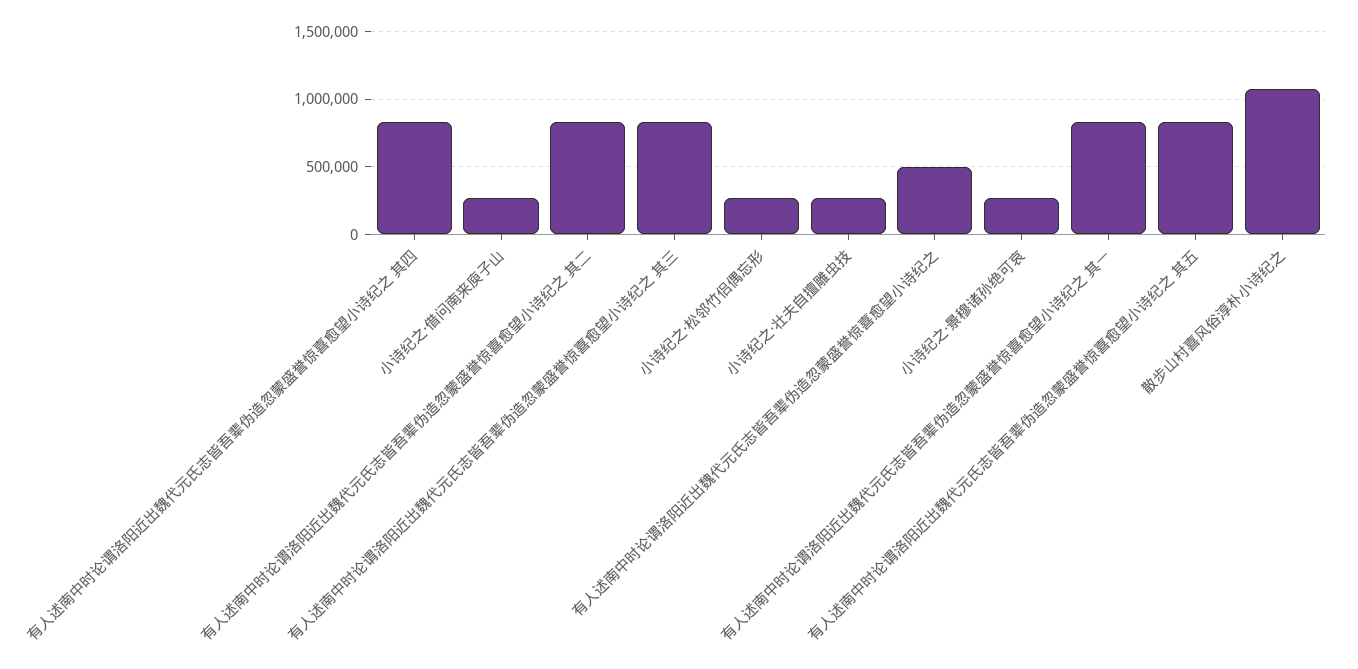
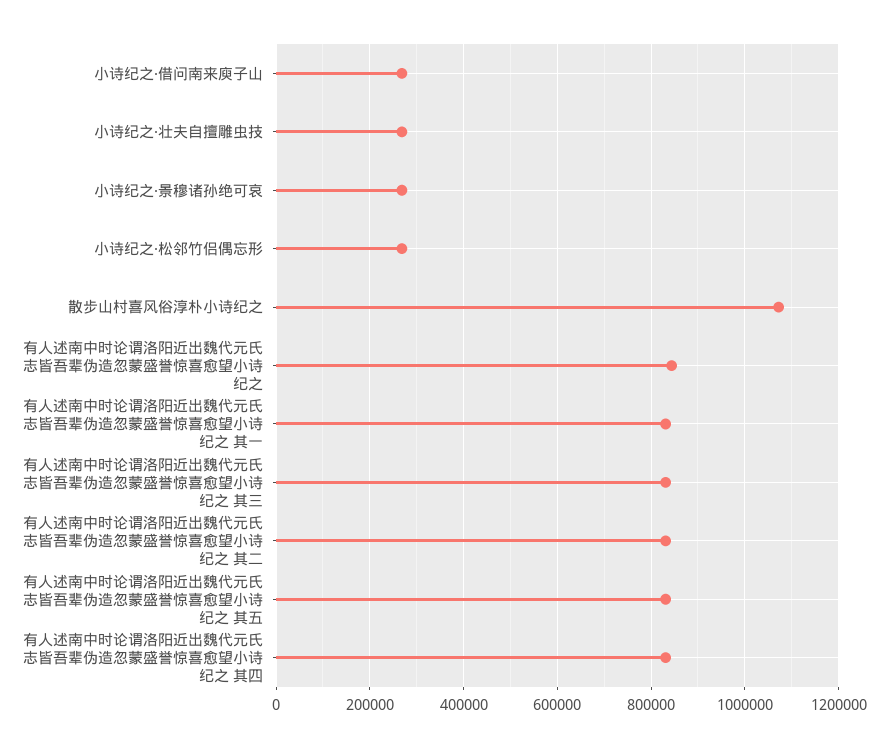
  {
    "有人述南中时论谓洛阳近出魏代元氏志皆吾辈伪造忽蒙盛誉惊喜愈望小诗纪之 其四": 840000,
    "小诗纪之·借问南来庾子山": 260000,
    "有人述南中时论谓洛阳近出魏代元氏志皆吾辈伪造忽蒙盛誉惊喜愈望小诗纪之 其二": 840000,
    "有人述南中时论谓洛阳近出魏代元氏志皆吾辈伪造忽蒙盛誉惊喜愈望小诗纪之 其三": 840000,
    "小诗纪之·松邻竹侣偶忘形": 260000,
    "小诗纪之·壮夫自擅雕虫技": 260000,
-   "有人述南中时论谓洛阳近出魏代元氏志皆吾辈伪造忽蒙盛誉惊喜愈望小诗纪之": 500000,
+   "有人述南中时论谓洛阳近出魏代元氏志皆吾辈伪造忽蒙盛誉惊喜愈望小诗纪之": 840000,
    "小诗纪之·景穆诸孙绝可哀": 260000,
    "有人述南中时论谓洛阳近出魏代元氏志皆吾辈伪造忽蒙盛誉惊喜愈望小诗纪之 其一": 840000,
    "有人述南中时论谓洛阳近出魏代元氏志皆吾辈伪造忽蒙盛誉惊喜愈望小诗纪之 其五": 840000,
    "散步山村喜风俗淳朴小诗纪之": 1080000
  }

